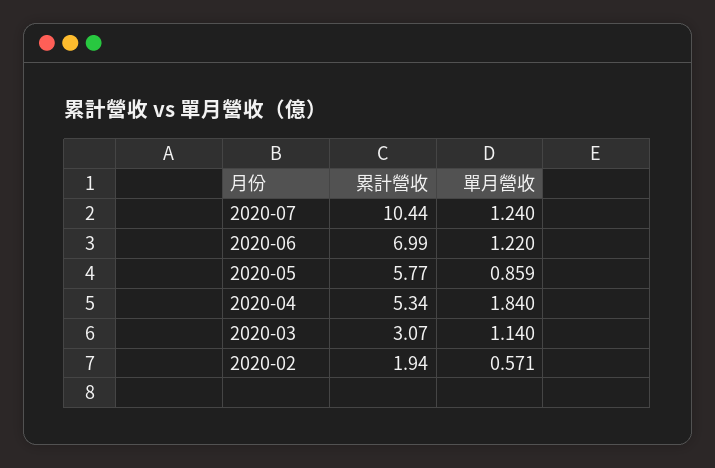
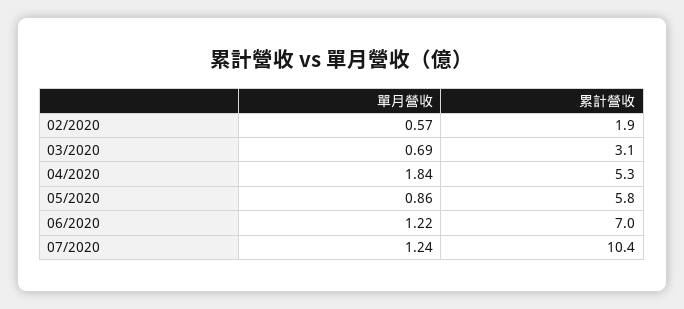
  {
    "累計營收": {
      "2020-07": 10.44,
      "2020-06": 6.99,
      "2020-05": 5.77,
      "2020-04": 5.34,
      "2020-03": 3.07,
      "2020-02": 1.94
    },
    "單月營收": {
      "2020-07": 1.24,
      "2020-06": 1.22,
      "2020-05": 0.859,
      "2020-04": 1.84,
-     "2020-03": 1.14,
+     "2020-03": 0.69,
      "2020-02": 0.571
    }
  }

